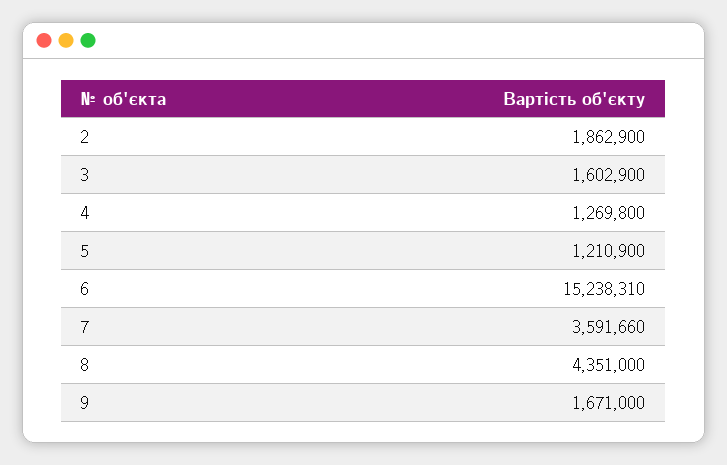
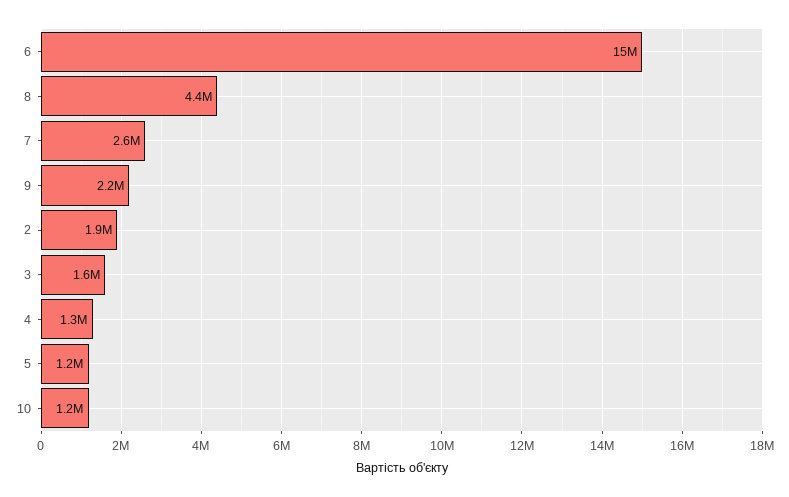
  {
    "2": 1862900,
    "3": 1602900,
    "4": 1269800,
    "5": 1210900,
    "6": 15238310,
-   "7": 3591660,
+   "7": 2600000,
    "8": 4351000,
-   "9": 1671000
+   "9": 2200000,
+   "10": 1200000
  }

